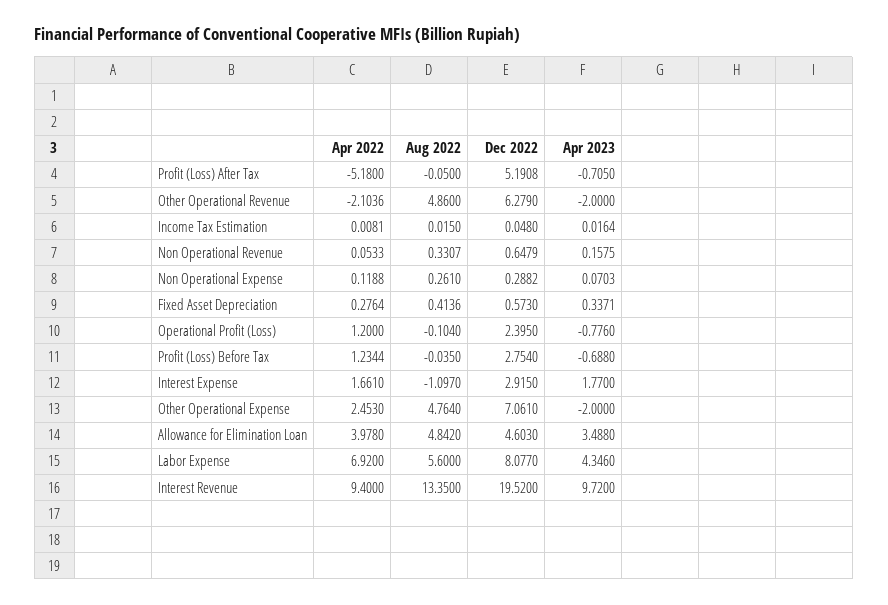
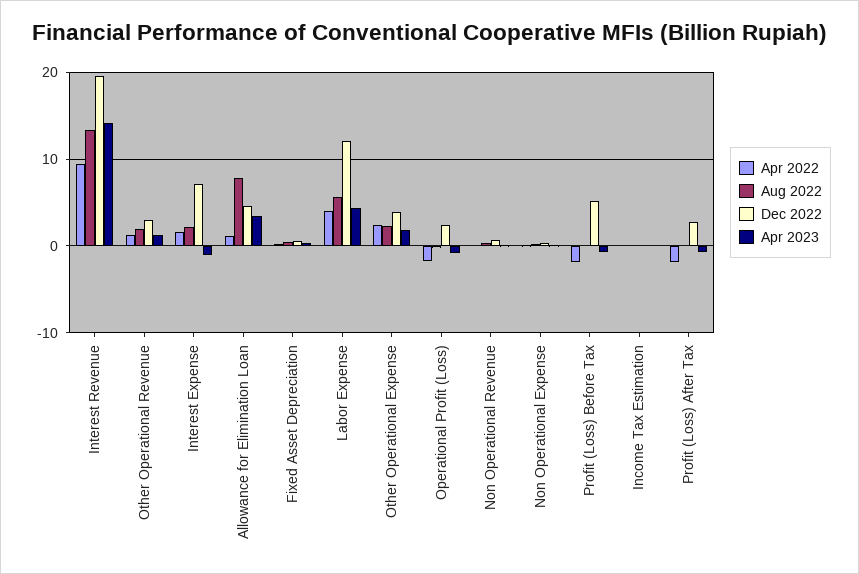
  {
    "Apr 2022": {
-     "Profit (Loss) After Tax": -5.18,
+     "Profit (Loss) After Tax": -2,
-     "Other Operational Revenue": -2.1036,
+     "Other Operational Revenue": 1,
      "Income Tax Estimation": 0.0081,
      "Non Operational Revenue": 0.0533,
      "Non Operational Expense": 0.1188,
      "Fixed Asset Depreciation": 0.2764,
-     "Operational Profit (Loss)": 1.2,
+     "Operational Profit (Loss)": -2,
-     "Profit (Loss) Before Tax": 1.2344,
+     "Profit (Loss) Before Tax": -2,
      "Interest Expense": 1.661,
      "Other Operational Expense": 2.453,
-     "Allowance for Elimination Loan": 3.978,
+     "Allowance for Elimination Loan": 1,
-     "Labor Expense": 6.92,
+     "Labor Expense": 4,
      "Interest Revenue": 9.4
    },
    "Aug 2022": {
      "Profit (Loss) After Tax": -0.05,
-     "Other Operational Revenue": 4.86,
+     "Other Operational Revenue": 2,
      "Income Tax Estimation": 0.015,
      "Non Operational Revenue": 0.3307,
      "Non Operational Expense": 0.261,
      "Fixed Asset Depreciation": 0.4136,
      "Operational Profit (Loss)": -0.104,
      "Profit (Loss) Before Tax": -0.035,
-     "Interest Expense": -1.097,
+     "Interest Expense": 2,
-     "Other Operational Expense": 4.764,
+     "Other Operational Expense": 2,
-     "Allowance for Elimination Loan": 4.842,
+     "Allowance for Elimination Loan": 8,
      "Labor Expense": 5.6,
      "Interest Revenue": 13.35
    },
    "Dec 2022": {
-     "Profit (Loss) After Tax": 5.1908,
+     "Profit (Loss) After Tax": 3,
-     "Other Operational Revenue": 6.279,
+     "Other Operational Revenue": 3,
      "Income Tax Estimation": 0.048,
      "Non Operational Revenue": 0.6479,
      "Non Operational Expense": 0.2882,
      "Fixed Asset Depreciation": 0.573,
      "Operational Profit (Loss)": 2.395,
-     "Profit (Loss) Before Tax": 2.754,
+     "Profit (Loss) Before Tax": 5,
-     "Interest Expense": 2.915,
+     "Interest Expense": 7,
-     "Other Operational Expense": 7.061,
+     "Other Operational Expense": 4,
      "Allowance for Elimination Loan": 4.603,
-     "Labor Expense": 8.077,
+     "Labor Expense": 12,
      "Interest Revenue": 19.52
    },
    "Apr 2023": {
      "Profit (Loss) After Tax": -0.705,
-     "Other Operational Revenue": -2,
+     "Other Operational Revenue": 1,
      "Income Tax Estimation": 0.0164,
      "Non Operational Revenue": 0.1575,
      "Non Operational Expense": 0.0703,
      "Fixed Asset Depreciation": 0.3371,
      "Operational Profit (Loss)": -0.776,
      "Profit (Loss) Before Tax": -0.688,
-     "Interest Expense": 1.77,
+     "Interest Expense": -1,
-     "Other Operational Expense": -2,
+     "Other Operational Expense": 2,
      "Allowance for Elimination Loan": 3.488,
      "Labor Expense": 4.346,
-     "Interest Revenue": 9.72
+     "Interest Revenue": 14
    }
  }

